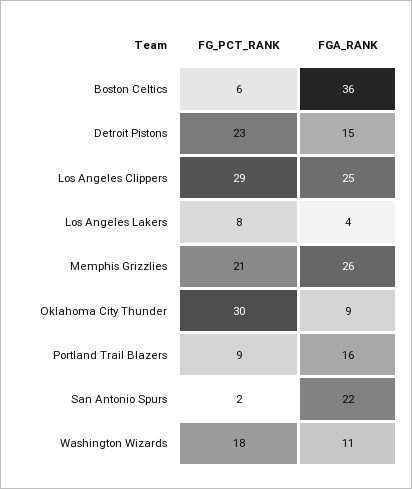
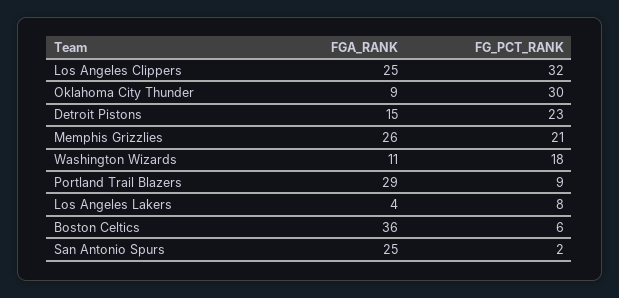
  {
    "FG_PCT_RANK": {
      "Boston Celtics": 6,
      "Detroit Pistons": 23,
-     "Los Angeles Clippers": 29,
+     "Los Angeles Clippers": 32,
      "Los Angeles Lakers": 8,
      "Memphis Grizzlies": 21,
      "Oklahoma City Thunder": 30,
      "Portland Trail Blazers": 9,
      "San Antonio Spurs": 2,
      "Washington Wizards": 18
    },
    "FGA_RANK": {
      "Boston Celtics": 36,
      "Detroit Pistons": 15,
      "Los Angeles Clippers": 25,
      "Los Angeles Lakers": 4,
      "Memphis Grizzlies": 26,
      "Oklahoma City Thunder": 9,
-     "Portland Trail Blazers": 16,
+     "Portland Trail Blazers": 29,
-     "San Antonio Spurs": 22,
+     "San Antonio Spurs": 25,
      "Washington Wizards": 11
    }
  }

